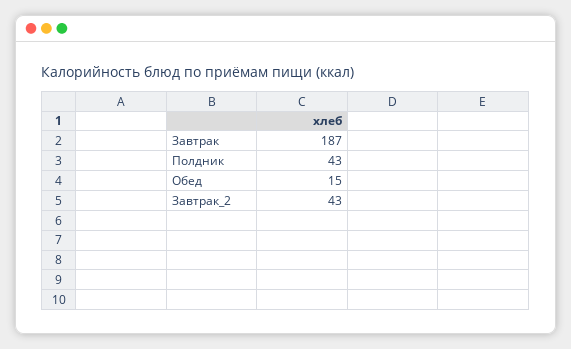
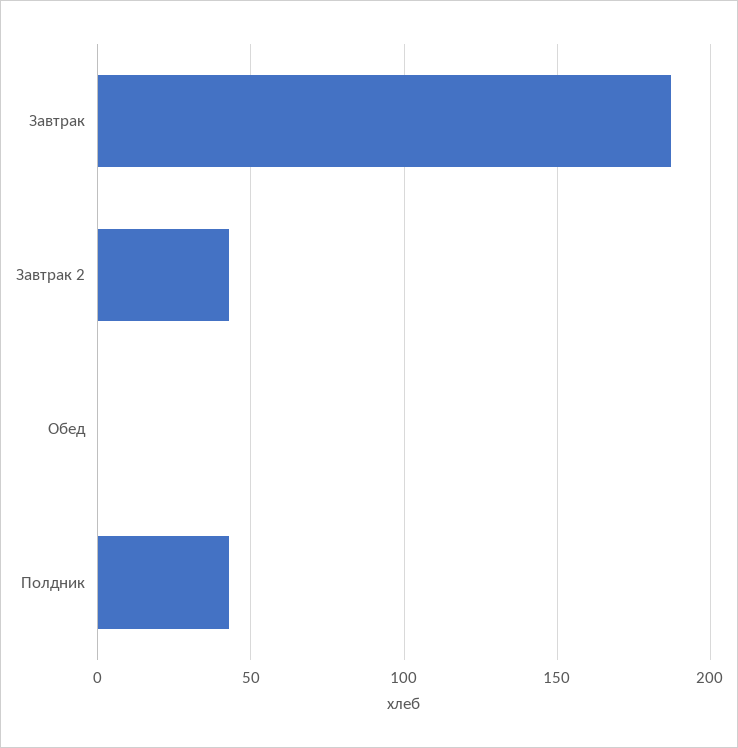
  {
    "Завтрак": 187,
    "Полдник": 43,
-   "Обед": 15,
+   "Обед": 0,
    "Завтрак_2": 43
  }

